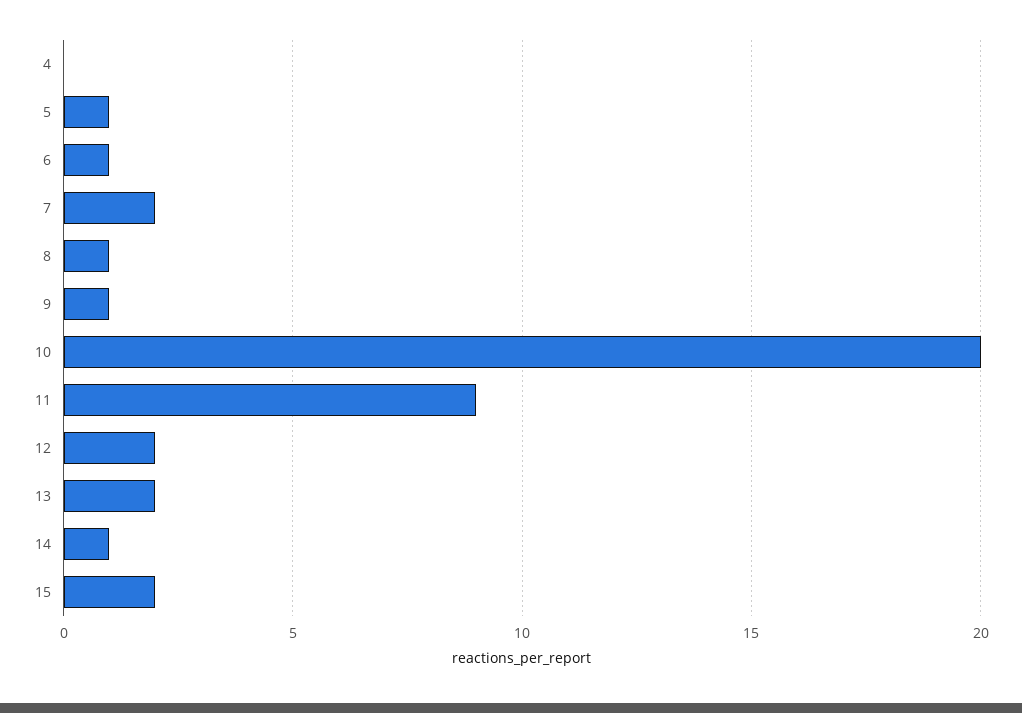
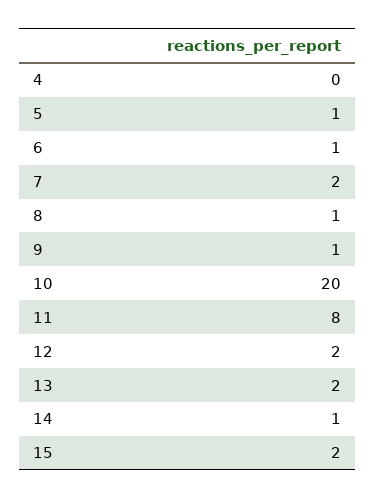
  {
    "4": 0,
    "5": 1,
    "6": 1,
    "7": 2,
    "8": 1,
    "9": 1,
    "10": 20,
-   "11": 9,
+   "11": 8,
    "12": 2,
    "13": 2,
    "14": 1,
    "15": 2
  }

